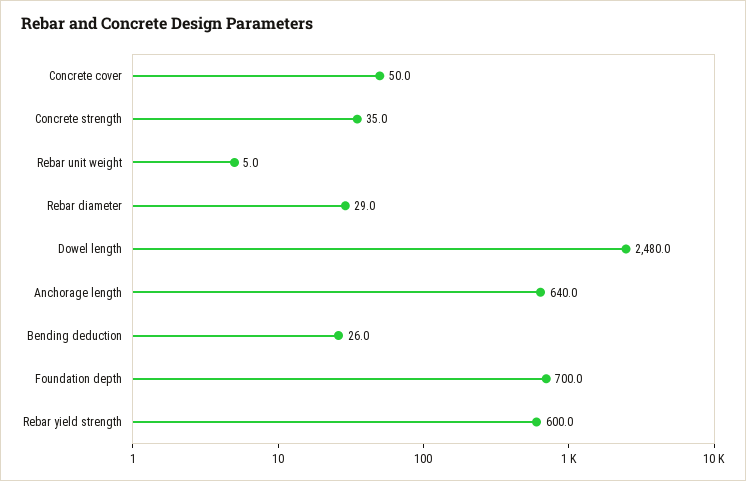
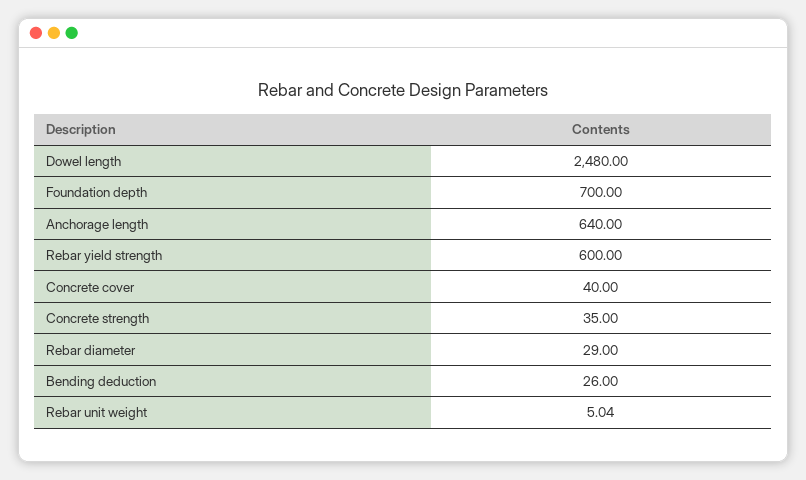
  {
-   "Concrete cover": 50,
+   "Concrete cover": 40,
    "Concrete strength": 35,
    "Rebar unit weight": 5.04,
    "Rebar diameter": 29,
    "Dowel length": 2480,
    "Anchorage length": 640,
    "Bending deduction": 26,
    "Foundation depth": 700,
    "Rebar yield strength": 600
  }

